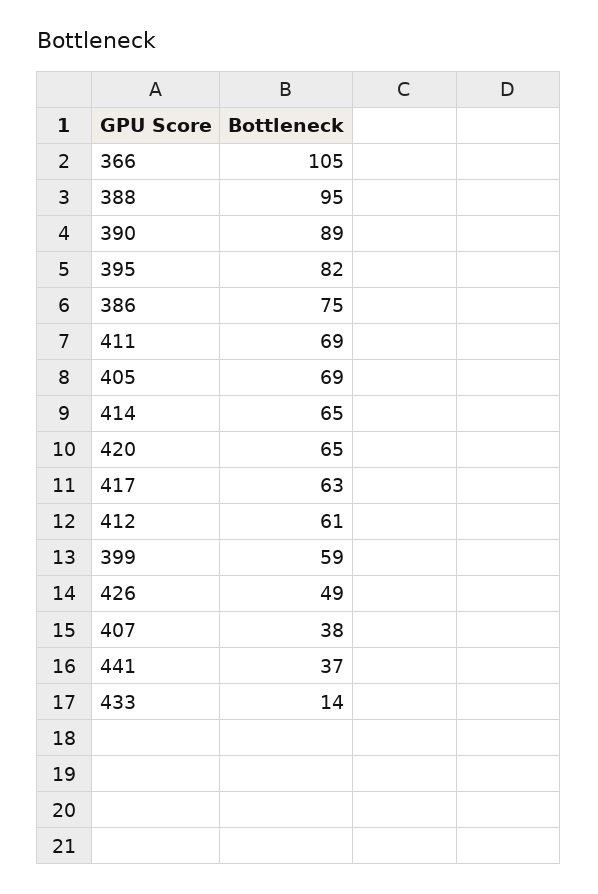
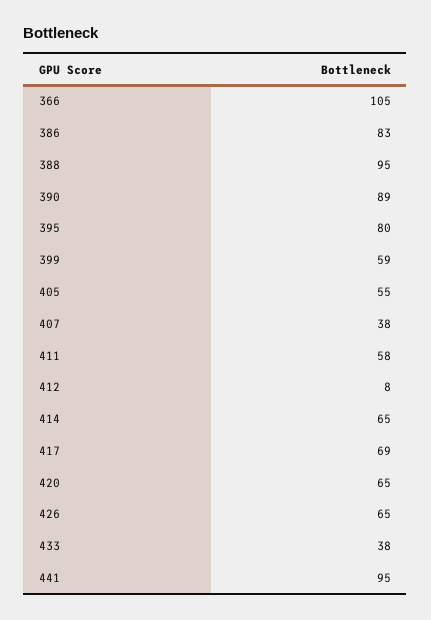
  {
    "366": 105,
    "388": 95,
    "390": 89,
-   "395": 82,
+   "395": 80,
-   "386": 75,
+   "386": 83,
-   "411": 69,
+   "411": 58,
-   "405": 69,
+   "405": 55,
    "414": 65,
    "420": 65,
-   "417": 63,
+   "417": 69,
-   "412": 61,
+   "412": 8,
    "399": 59,
-   "426": 49,
+   "426": 65,
    "407": 38,
-   "441": 37,
+   "441": 95,
-   "433": 14
+   "433": 38
  }

